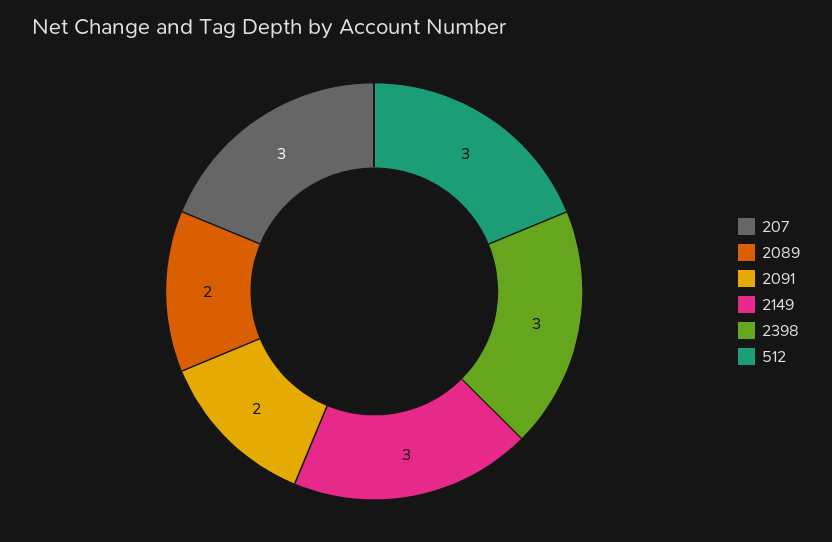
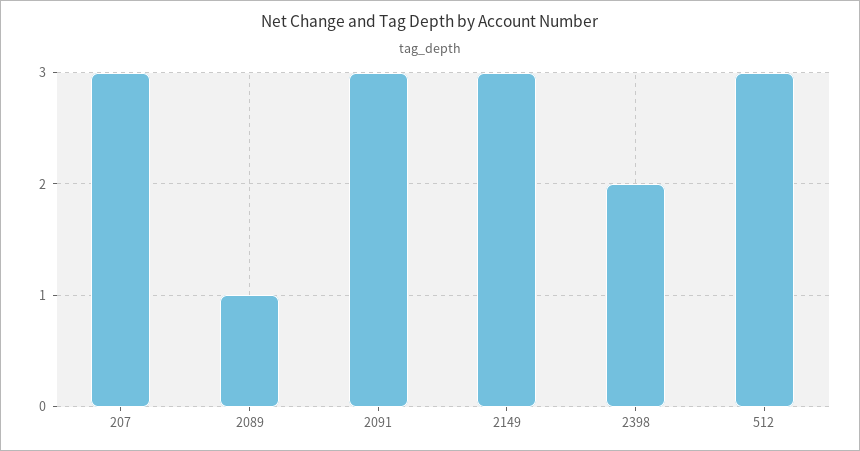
  {
    "207": 3,
-   "2089": 2,
+   "2089": 1,
-   "2091": 2,
+   "2091": 3,
    "2149": 3,
-   "2398": 3,
+   "2398": 2,
    "512": 3
  }

